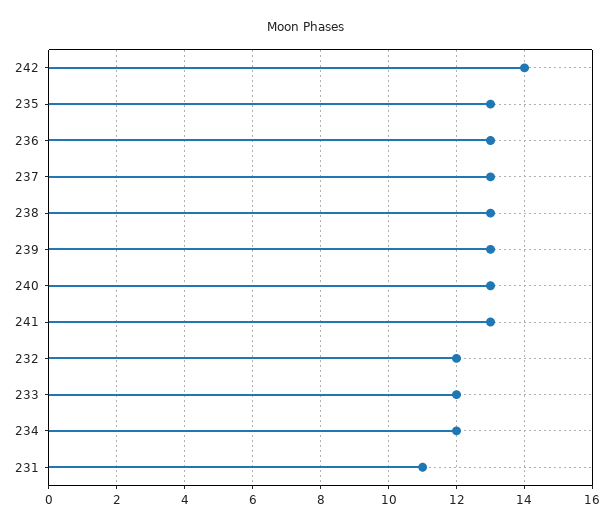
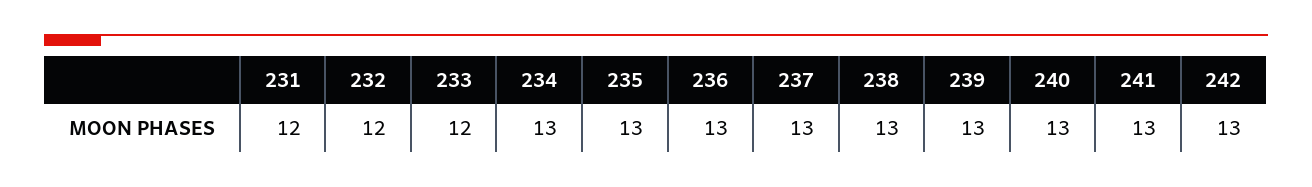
  {
-   "242": 14,
+   "242": 13,
    "235": 13,
    "236": 13,
    "237": 13,
    "238": 13,
    "239": 13,
    "240": 13,
    "241": 13,
    "232": 12,
    "233": 12,
-   "234": 12,
+   "234": 13,
-   "231": 11
+   "231": 12
  }

